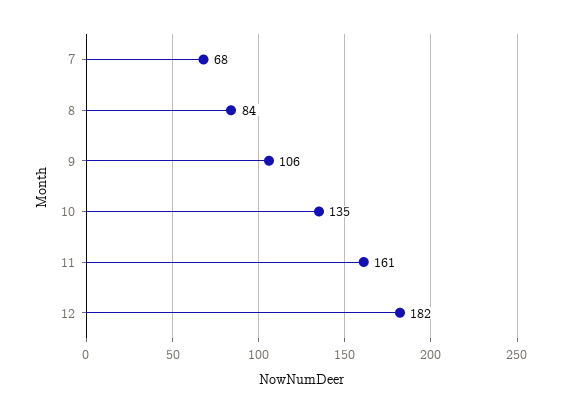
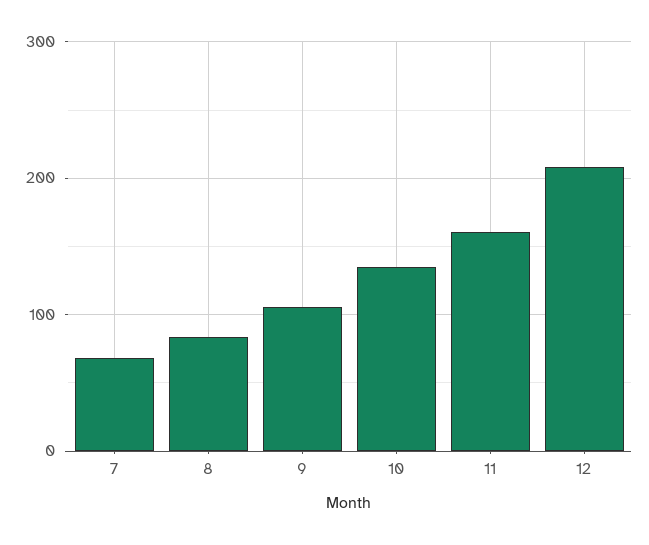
  {
    "7": 68,
    "8": 84,
    "9": 106,
    "10": 135,
    "11": 161,
-   "12": 182
+   "12": 210
  }

